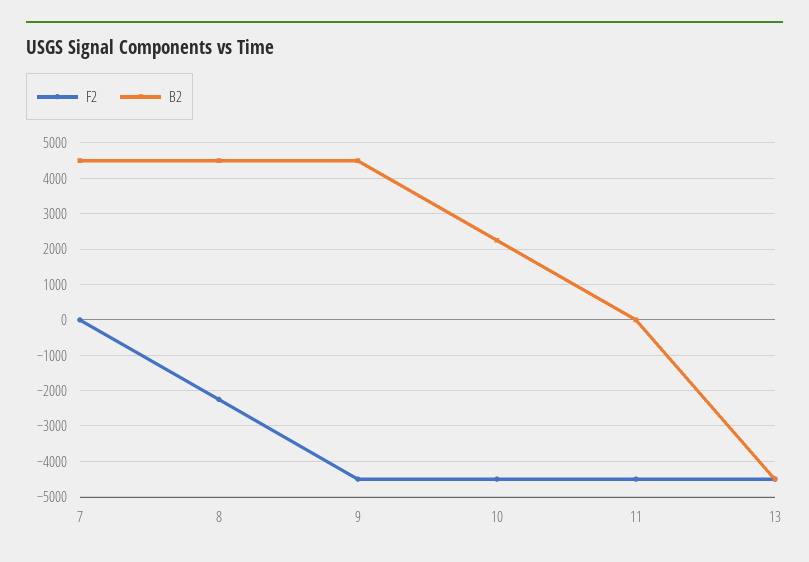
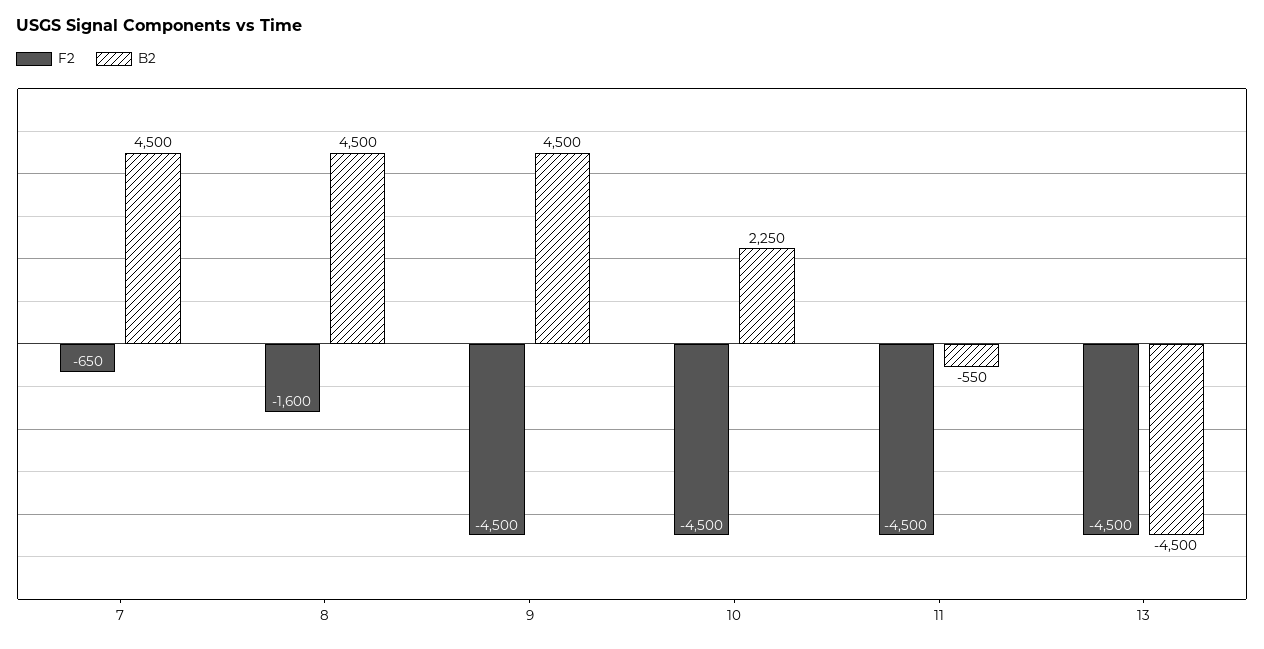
  {
    "F2": {
-     "7": 0,
+     "7": -650,
-     "8": -2200,
+     "8": -1600,
      "9": -4500,
      "10": -4500,
      "11": -4500,
      "13": -4500
    },
    "B2": {
      "7": 4500,
      "8": 4500,
      "9": 4500,
      "10": 2250,
-     "11": 0,
+     "11": -550,
      "13": -4500
    }
  }

